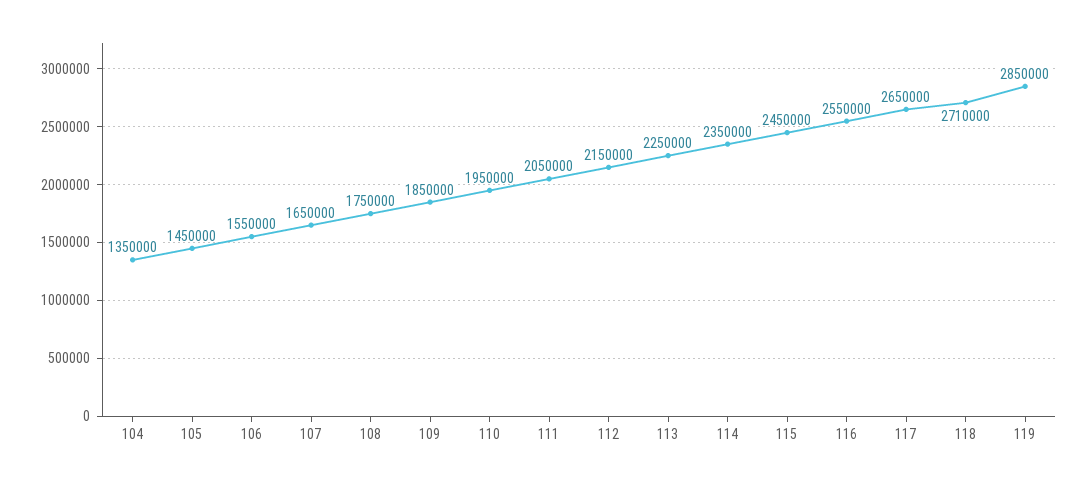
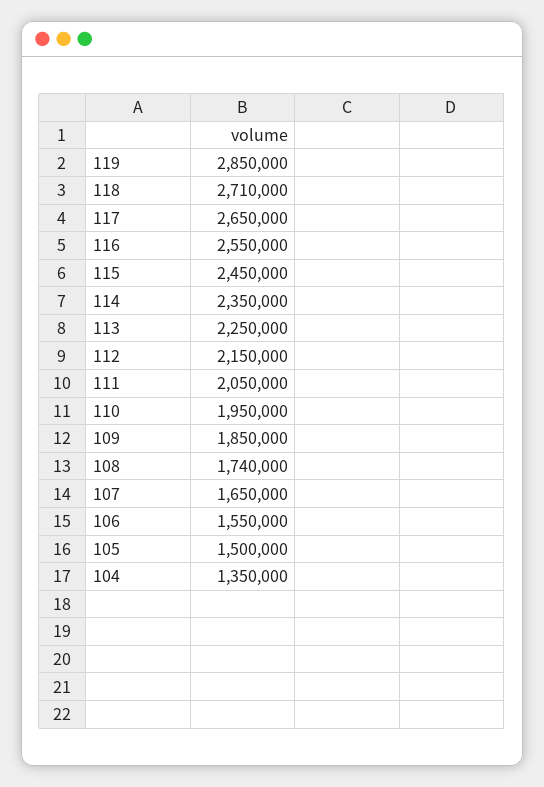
  {
    "104": 1350000,
-   "105": 1450000,
+   "105": 1500000,
    "106": 1550000,
    "107": 1650000,
-   "108": 1750000,
+   "108": 1740000,
    "109": 1850000,
    "110": 1950000,
    "111": 2050000,
    "112": 2150000,
    "113": 2250000,
    "114": 2350000,
    "115": 2450000,
    "116": 2550000,
    "117": 2650000,
    "118": 2710000,
    "119": 2850000
  }

